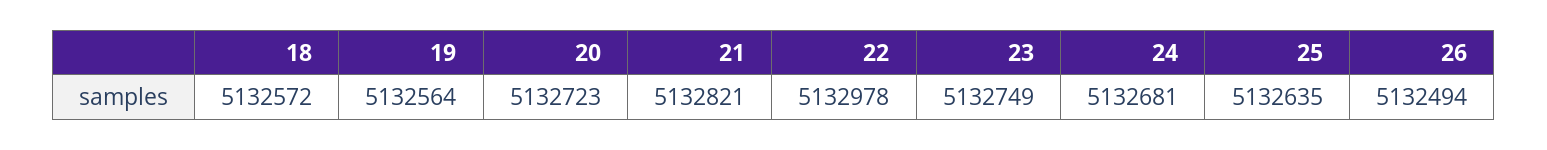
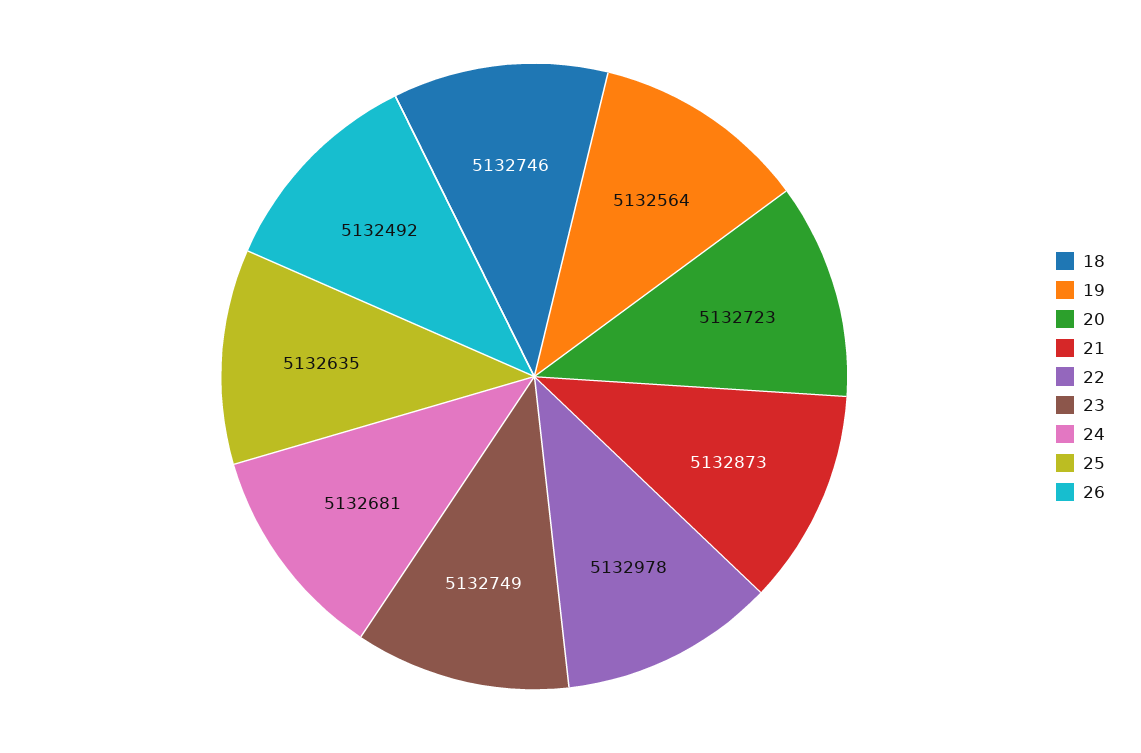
  {
-   "18": 5132572,
+   "18": 5132746,
    "19": 5132564,
    "20": 5132723,
-   "21": 5132821,
+   "21": 5132873,
    "22": 5132978,
    "23": 5132749,
    "24": 5132681,
    "25": 5132635,
-   "26": 5132494
+   "26": 5132492
  }

